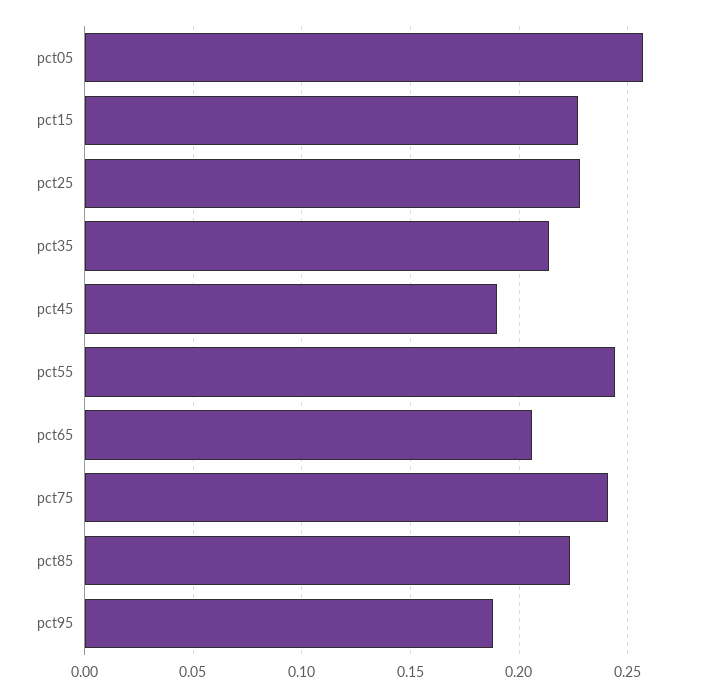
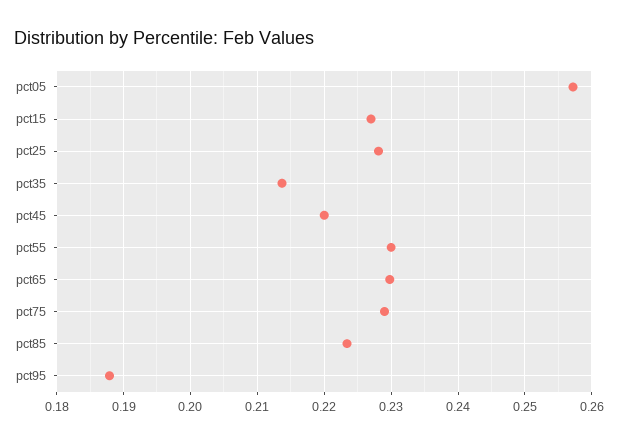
  {
    "pct05": 0.257,
    "pct15": 0.227,
    "pct25": 0.228,
    "pct35": 0.214,
-   "pct45": 0.19,
+   "pct45": 0.22,
-   "pct55": 0.245,
+   "pct55": 0.23,
-   "pct65": 0.205,
+   "pct65": 0.23,
-   "pct75": 0.24,
+   "pct75": 0.229,
    "pct85": 0.223,
    "pct95": 0.188
  }

